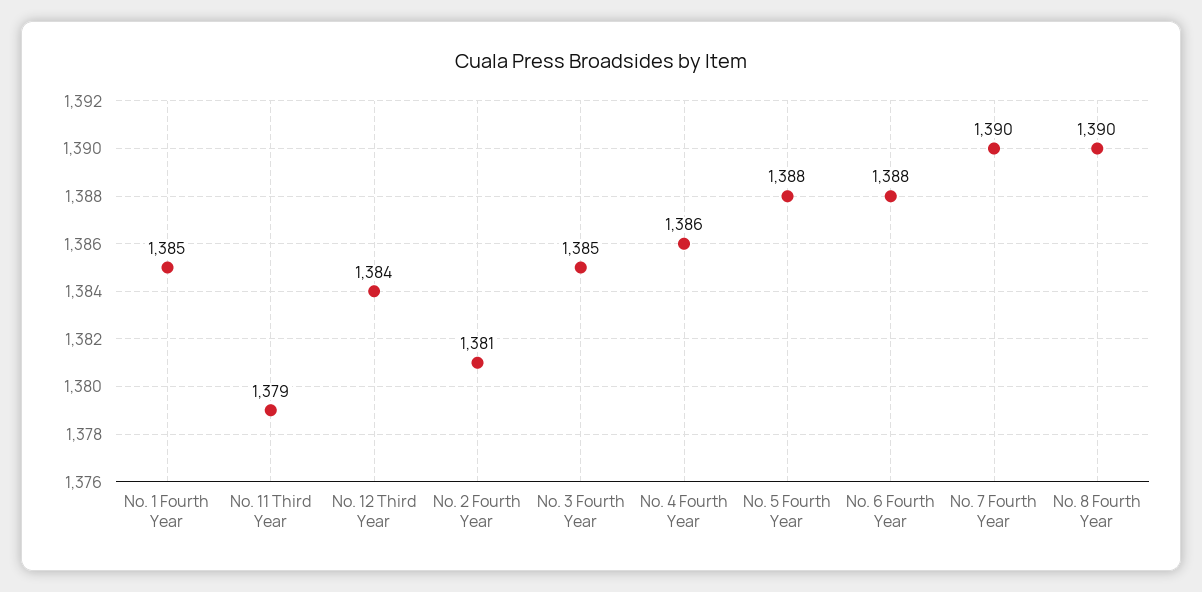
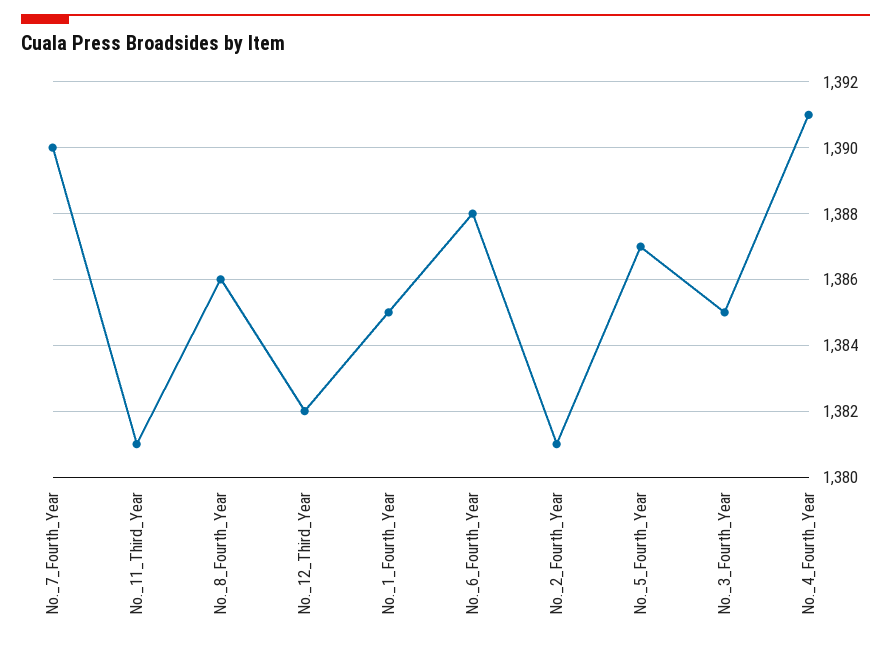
  {
    "No. 1 Fourth Year": 1385,
-   "No. 11 Third Year": 1379,
+   "No. 11 Third Year": 1381,
-   "No. 12 Third Year": 1384,
+   "No. 12 Third Year": 1382,
    "No. 2 Fourth Year": 1381,
    "No. 3 Fourth Year": 1385,
-   "No. 4 Fourth Year": 1386,
+   "No. 4 Fourth Year": 1391,
-   "No. 5 Fourth Year": 1388,
+   "No. 5 Fourth Year": 1387,
    "No. 6 Fourth Year": 1388,
    "No. 7 Fourth Year": 1390,
-   "No. 8 Fourth Year": 1390
+   "No. 8 Fourth Year": 1386
  }

